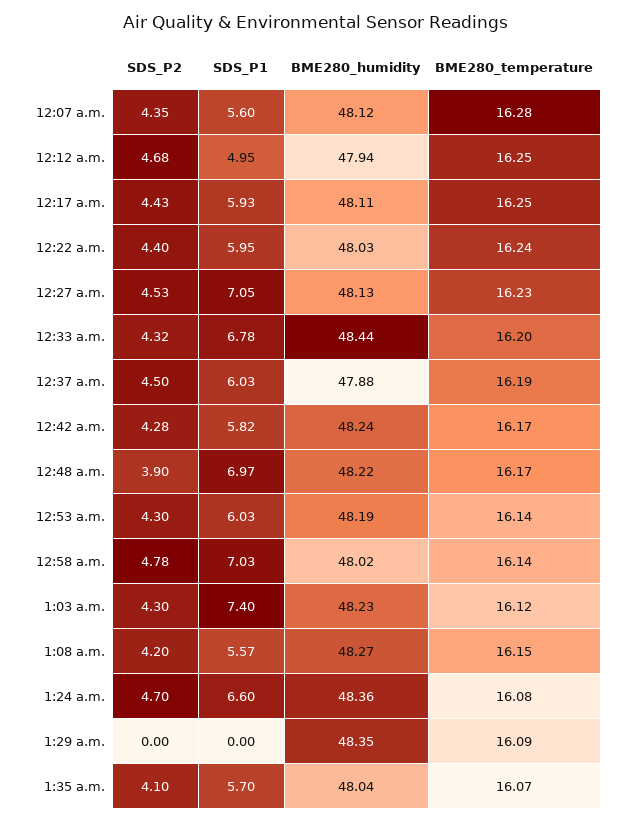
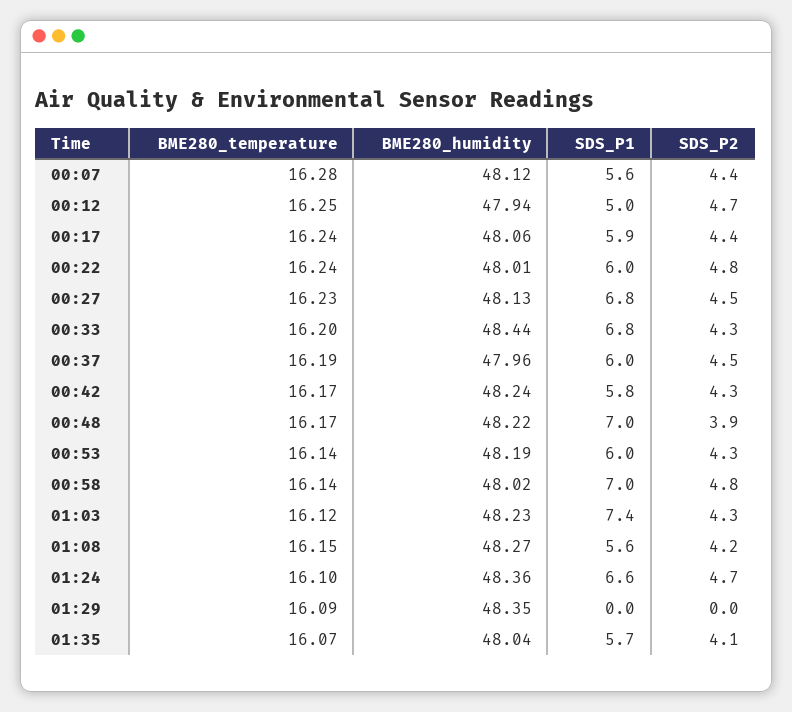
  {
    "SDS_P2": {
      "12:07 a.m.": 4.35,
      "12:12 a.m.": 4.68,
      "12:17 a.m.": 4.43,
-     "12:22 a.m.": 4.4,
+     "12:22 a.m.": 4.8,
      "12:27 a.m.": 4.53,
      "12:33 a.m.": 4.32,
      "12:37 a.m.": 4.5,
      "12:42 a.m.": 4.28,
      "12:48 a.m.": 3.9,
      "12:53 a.m.": 4.3,
      "12:58 a.m.": 4.78,
      "1:03 a.m.": 4.3,
      "1:08 a.m.": 4.2,
      "1:24 a.m.": 4.7,
      "1:29 a.m.": 0,
      "1:35 a.m.": 4.1
    },
    "SDS_P1": {
      "12:07 a.m.": 5.6,
      "12:12 a.m.": 4.95,
      "12:17 a.m.": 5.93,
      "12:22 a.m.": 5.95,
-     "12:27 a.m.": 7.05,
+     "12:27 a.m.": 6.8,
      "12:33 a.m.": 6.78,
      "12:37 a.m.": 6.03,
      "12:42 a.m.": 5.82,
      "12:48 a.m.": 6.97,
      "12:53 a.m.": 6.03,
      "12:58 a.m.": 7.03,
      "1:03 a.m.": 7.4,
      "1:08 a.m.": 5.57,
      "1:24 a.m.": 6.6,
      "1:29 a.m.": 0,
      "1:35 a.m.": 5.7
    },
    "BME280_humidity": {
      "12:07 a.m.": 48.12,
      "12:12 a.m.": 47.94,
-     "12:17 a.m.": 48.11,
+     "12:17 a.m.": 48.06,
-     "12:22 a.m.": 48.03,
+     "12:22 a.m.": 48.01,
      "12:27 a.m.": 48.13,
      "12:33 a.m.": 48.44,
-     "12:37 a.m.": 47.88,
+     "12:37 a.m.": 47.96,
      "12:42 a.m.": 48.24,
      "12:48 a.m.": 48.22,
      "12:53 a.m.": 48.19,
      "12:58 a.m.": 48.02,
      "1:03 a.m.": 48.23,
      "1:08 a.m.": 48.27,
      "1:24 a.m.": 48.36,
      "1:29 a.m.": 48.35,
      "1:35 a.m.": 48.04
    },
    "BME280_temperature": {
      "12:07 a.m.": 16.28,
      "12:12 a.m.": 16.25,
-     "12:17 a.m.": 16.25,
+     "12:17 a.m.": 16.24,
      "12:22 a.m.": 16.24,
      "12:27 a.m.": 16.23,
      "12:33 a.m.": 16.2,
      "12:37 a.m.": 16.19,
      "12:42 a.m.": 16.17,
      "12:48 a.m.": 16.17,
      "12:53 a.m.": 16.14,
      "12:58 a.m.": 16.14,
      "1:03 a.m.": 16.12,
      "1:08 a.m.": 16.15,
-     "1:24 a.m.": 16.08,
+     "1:24 a.m.": 16.1,
      "1:29 a.m.": 16.09,
      "1:35 a.m.": 16.07
    }
  }

